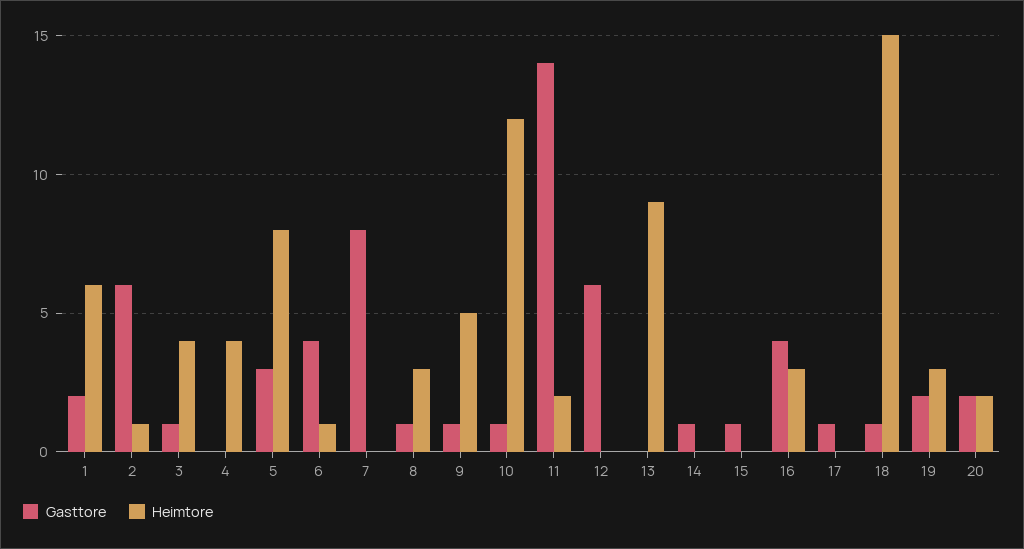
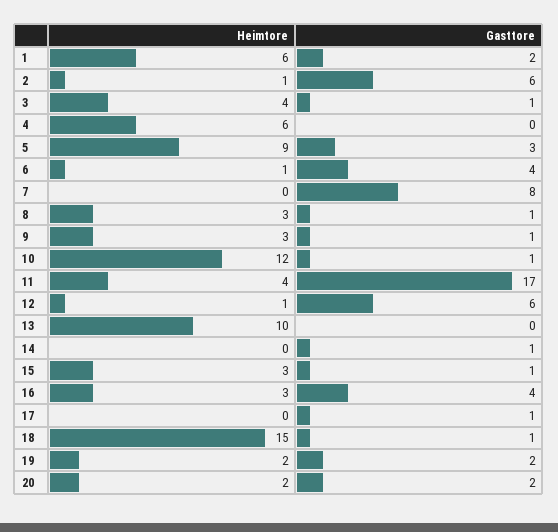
  {
    "Gasttore": {
      "1": 2,
      "2": 6,
      "3": 1,
      "4": 0,
      "5": 3,
      "6": 4,
      "7": 8,
      "8": 1,
      "9": 1,
      "10": 1,
-     "11": 14,
+     "11": 17,
      "12": 6,
      "13": 0,
      "14": 1,
      "15": 1,
      "16": 4,
      "17": 1,
      "18": 1,
      "19": 2,
      "20": 2
    },
    "Heimtore": {
      "1": 6,
      "2": 1,
      "3": 4,
-     "4": 4,
+     "4": 6,
-     "5": 8,
+     "5": 9,
      "6": 1,
      "7": 0,
      "8": 3,
-     "9": 5,
+     "9": 3,
      "10": 12,
-     "11": 2,
+     "11": 4,
-     "12": 0,
+     "12": 1,
-     "13": 9,
+     "13": 10,
      "14": 0,
-     "15": 0,
+     "15": 3,
      "16": 3,
      "17": 0,
      "18": 15,
-     "19": 3,
+     "19": 2,
      "20": 2
    }
  }

